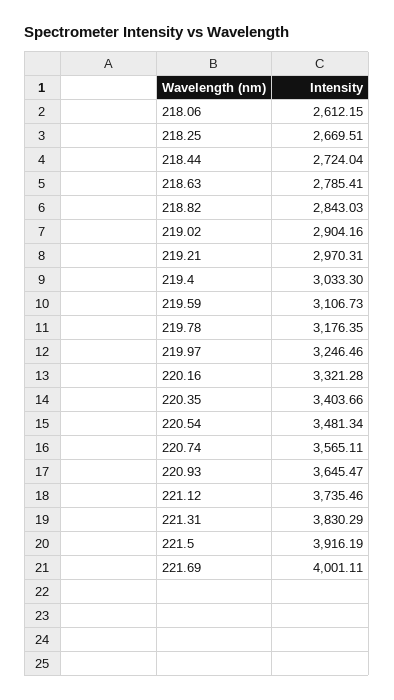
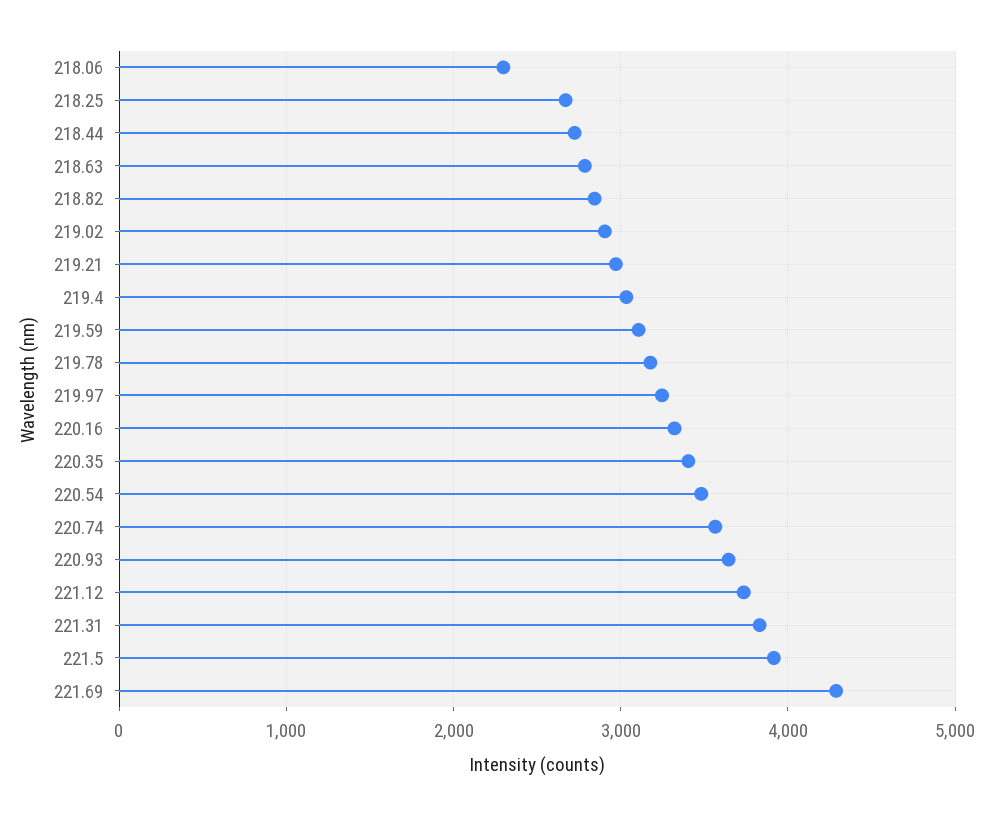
  {
-   "218.06": 2612.15,
+   "218.06": 2300,
    "218.25": 2669.51,
    "218.44": 2724.04,
    "218.63": 2785.41,
    "218.82": 2843.03,
    "219.02": 2904.16,
    "219.21": 2970.31,
    "219.4": 3033.3,
    "219.59": 3106.73,
    "219.78": 3176.35,
    "219.97": 3246.46,
    "220.16": 3321.28,
    "220.35": 3403.66,
    "220.54": 3481.34,
    "220.74": 3565.11,
    "220.93": 3645.47,
    "221.12": 3735.46,
    "221.31": 3830.29,
    "221.5": 3916.19,
-   "221.69": 4001.11
+   "221.69": 4300
  }

